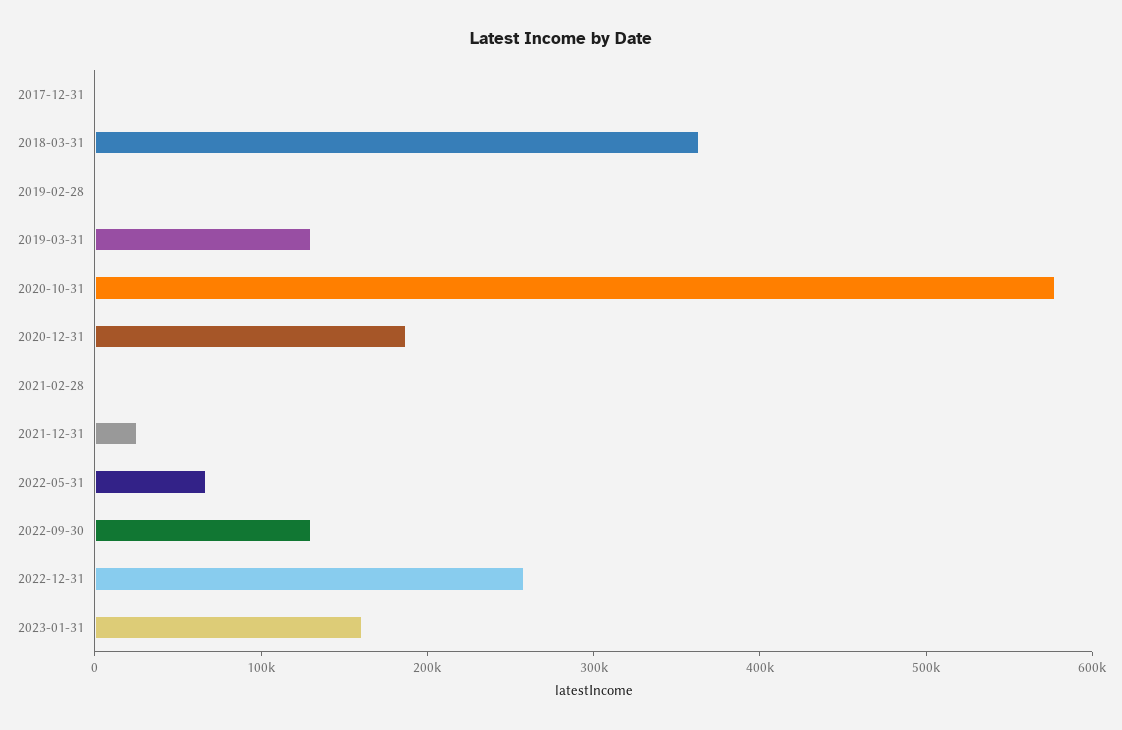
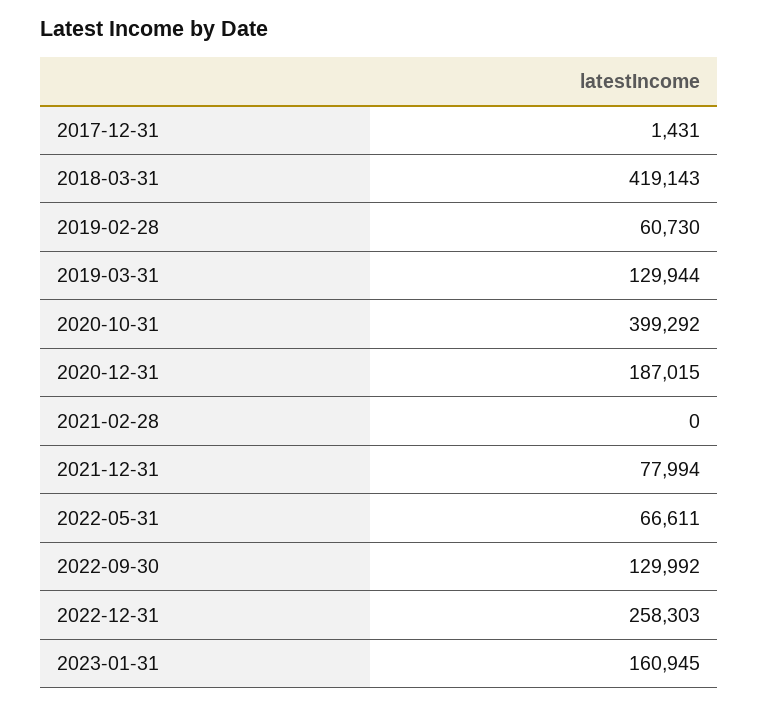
  {
    "2017-12-31": 1431,
-   "2018-03-31": 360000,
+   "2018-03-31": 419143,
-   "2019-02-28": 0,
+   "2019-02-28": 60730,
    "2019-03-31": 129944,
-   "2020-10-31": 580000,
+   "2020-10-31": 399292,
    "2020-12-31": 187015,
    "2021-02-28": 0,
-   "2021-12-31": 20000,
+   "2021-12-31": 77994,
    "2022-05-31": 66611,
    "2022-09-30": 129992,
    "2022-12-31": 258303,
    "2023-01-31": 160945
  }

